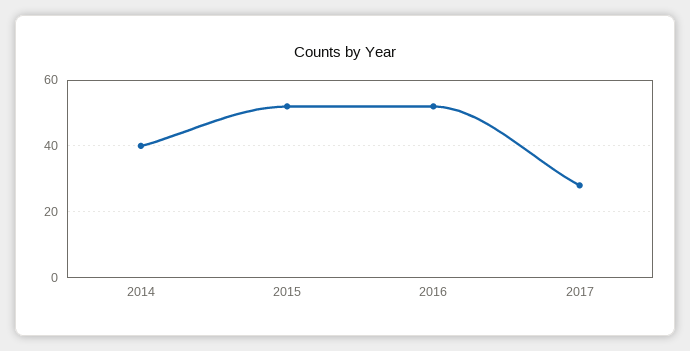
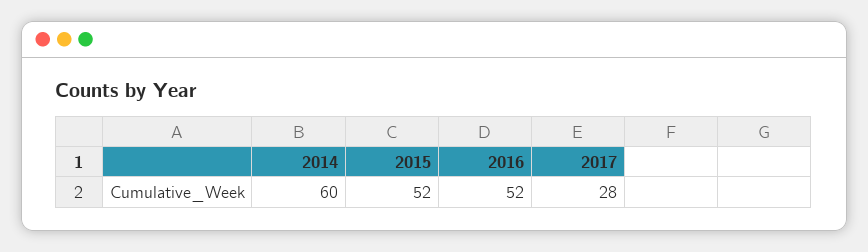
  {
-   "2014": 40,
+   "2014": 60,
    "2015": 52,
    "2016": 52,
    "2017": 28
  }

